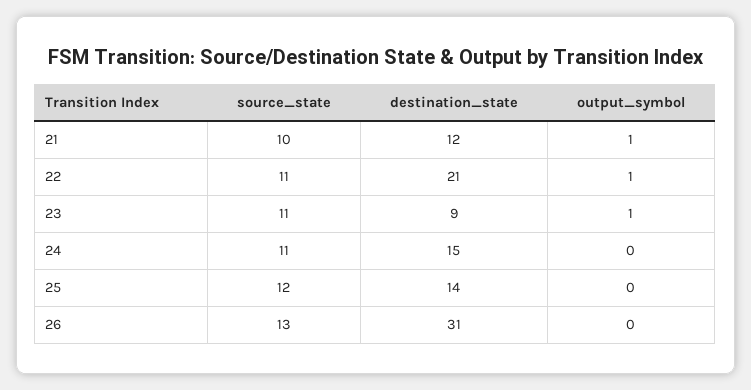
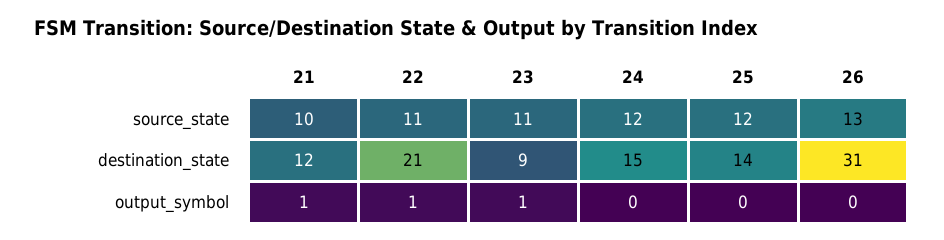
  {
    "source_state": {
      "21": 10,
      "22": 11,
      "23": 11,
-     "24": 11,
+     "24": 12,
      "25": 12,
      "26": 13
    },
    "destination_state": {
      "21": 12,
      "22": 21,
      "23": 9,
      "24": 15,
      "25": 14,
      "26": 31
    },
    "output_symbol": {
      "21": 1,
      "22": 1,
      "23": 1,
      "24": 0,
      "25": 0,
      "26": 0
    }
  }

